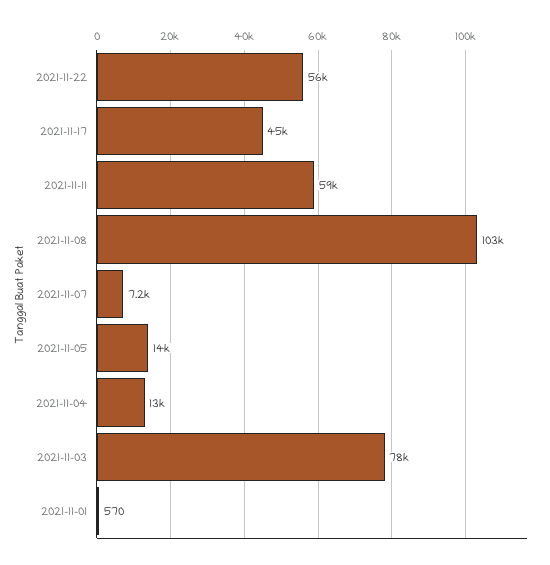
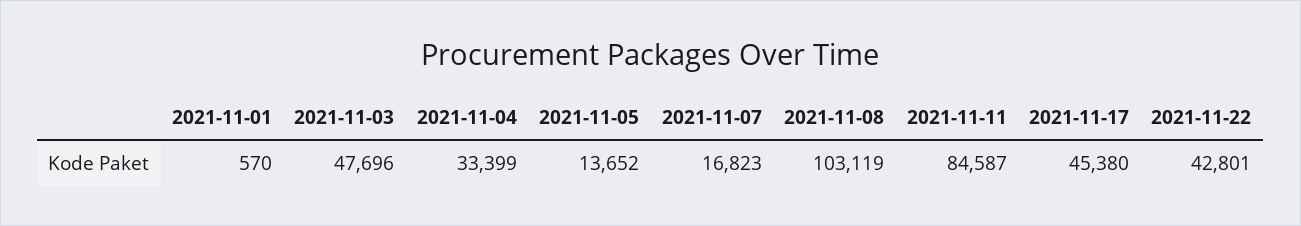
  {
-   "2021-11-22": 56000,
+   "2021-11-22": 42801,
    "2021-11-17": 45380,
-   "2021-11-11": 59000,
+   "2021-11-11": 84587,
    "2021-11-08": 103119,
-   "2021-11-07": 7200,
+   "2021-11-07": 16823,
    "2021-11-05": 13652,
-   "2021-11-04": 13000,
+   "2021-11-04": 33399,
-   "2021-11-03": 78000,
+   "2021-11-03": 47696,
    "2021-11-01": 570
  }

